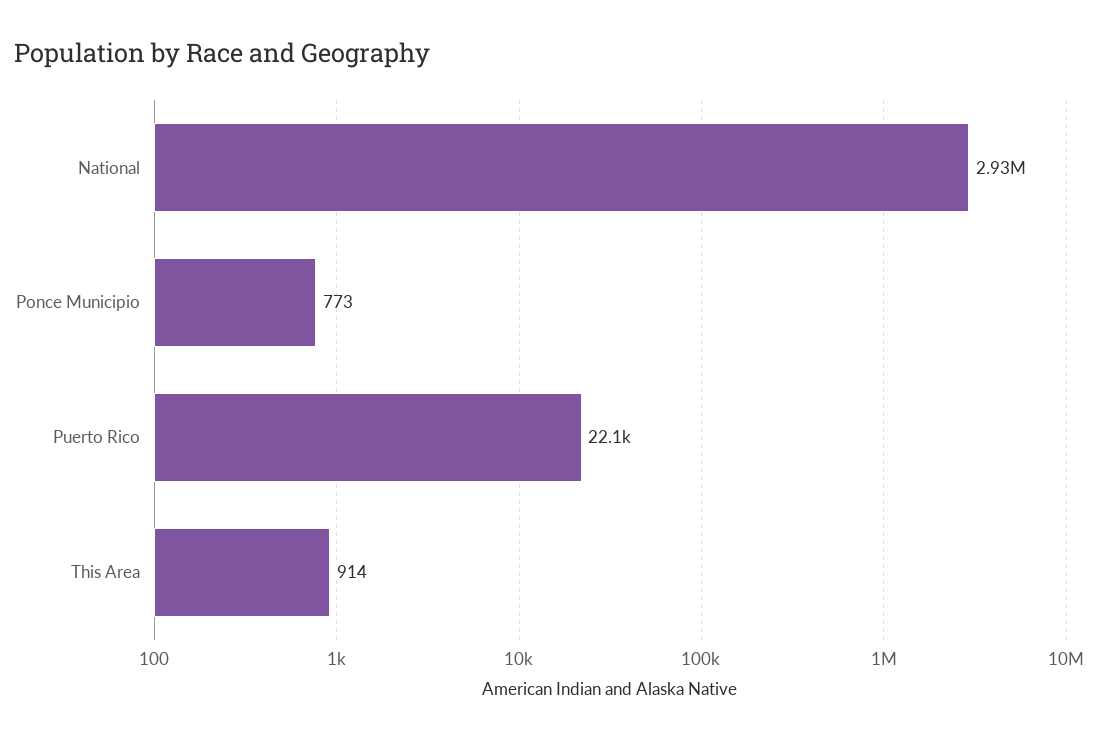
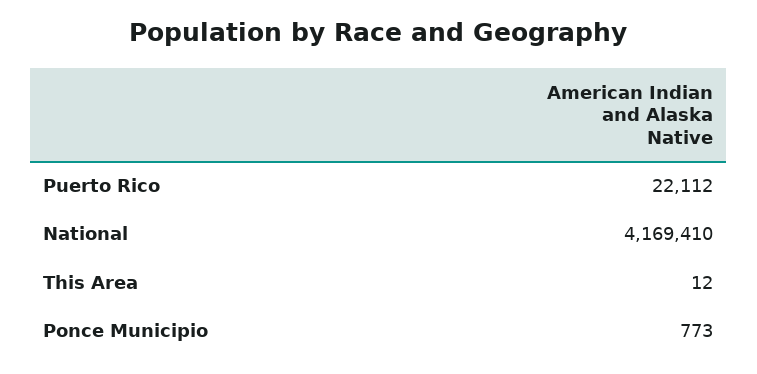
  {
-   "National": 2930000,
+   "National": 4169410,
    "Ponce Municipio": 773,
    "Puerto Rico": 22112,
-   "This Area": 914
+   "This Area": 12
  }

